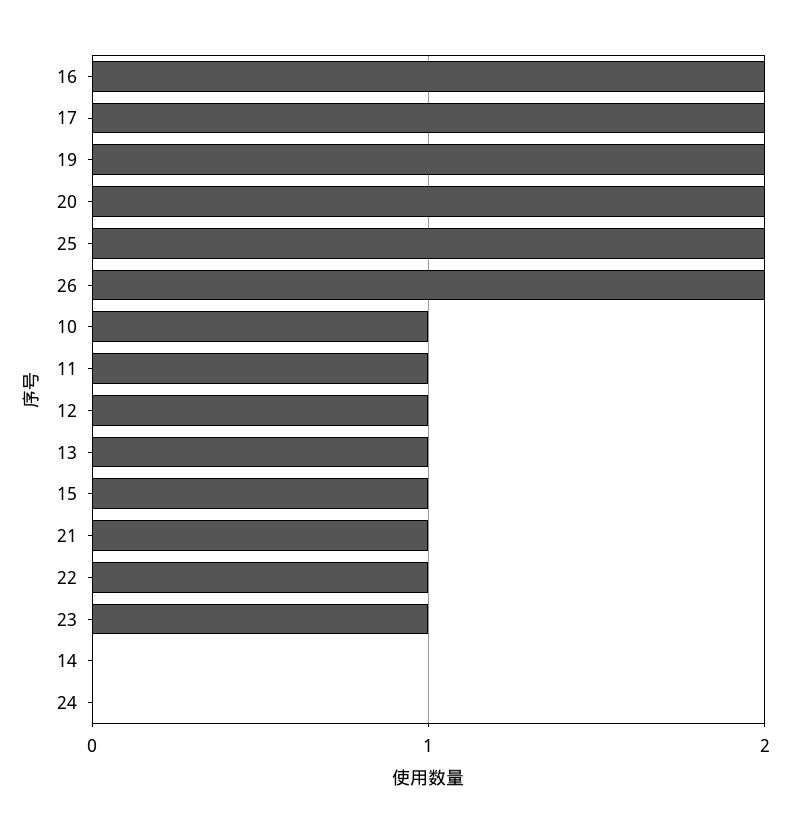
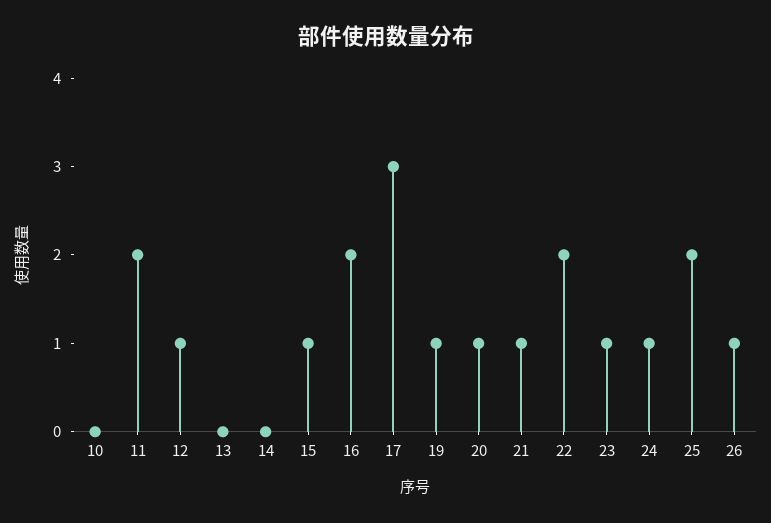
  {
    "16": 2,
-   "17": 2,
+   "17": 3,
-   "19": 2,
+   "19": 1,
-   "20": 2,
+   "20": 1,
    "25": 2,
-   "26": 2,
+   "26": 1,
-   "10": 1,
+   "10": 0,
-   "11": 1,
+   "11": 2,
    "12": 1,
-   "13": 1,
+   "13": 0,
    "15": 1,
    "21": 1,
-   "22": 1,
+   "22": 2,
    "23": 1,
    "14": 0,
-   "24": 0
+   "24": 1
  }

